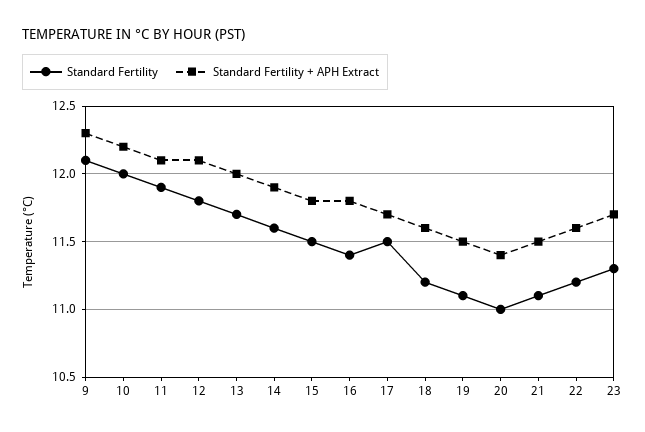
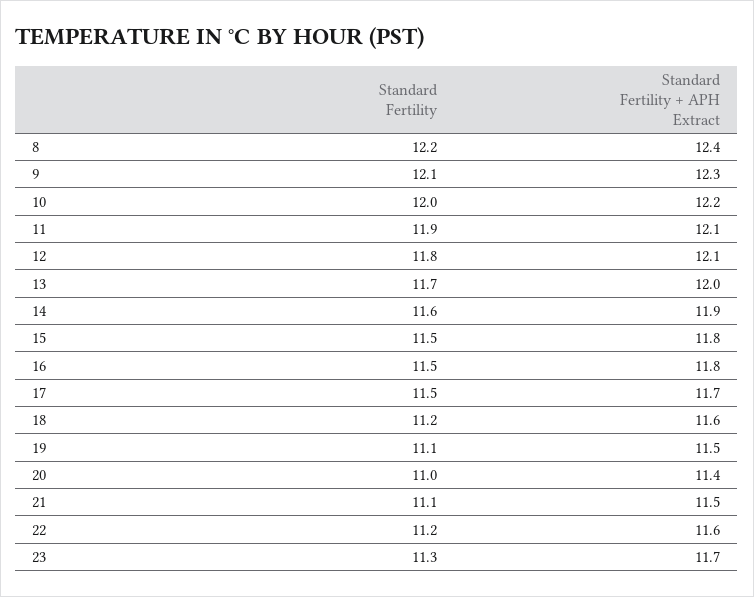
  {
    "Standard Fertility": {
      "9": 12.1,
      "10": 12,
      "11": 11.9,
      "12": 11.8,
      "13": 11.7,
      "14": 11.6,
      "15": 11.5,
-     "16": 11.4,
+     "16": 11.5,
      "17": 11.5,
      "18": 11.2,
      "19": 11.1,
      "20": 11,
      "21": 11.1,
      "22": 11.2,
-     "23": 11.3
+     "23": 11.3,
+     "8": 12.2
    },
    "Standard Fertility + APH Extract": {
      "9": 12.3,
      "10": 12.2,
      "11": 12.1,
      "12": 12.1,
      "13": 12,
      "14": 11.9,
      "15": 11.8,
      "16": 11.8,
      "17": 11.7,
      "18": 11.6,
      "19": 11.5,
      "20": 11.4,
      "21": 11.5,
      "22": 11.6,
-     "23": 11.7
+     "23": 11.7,
+     "8": 12.4
    }
  }

